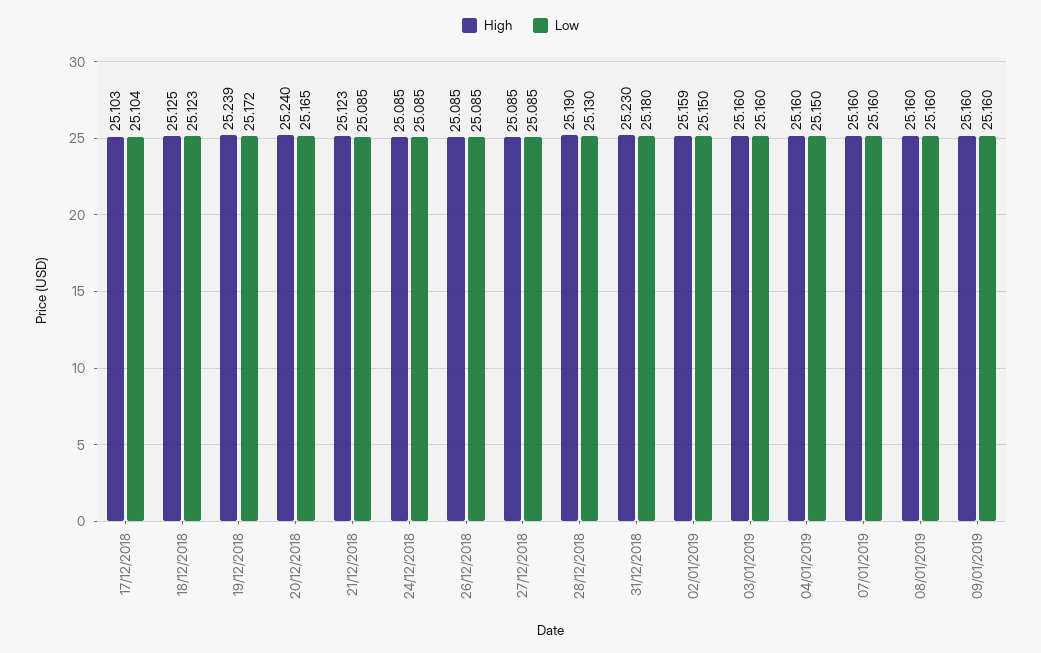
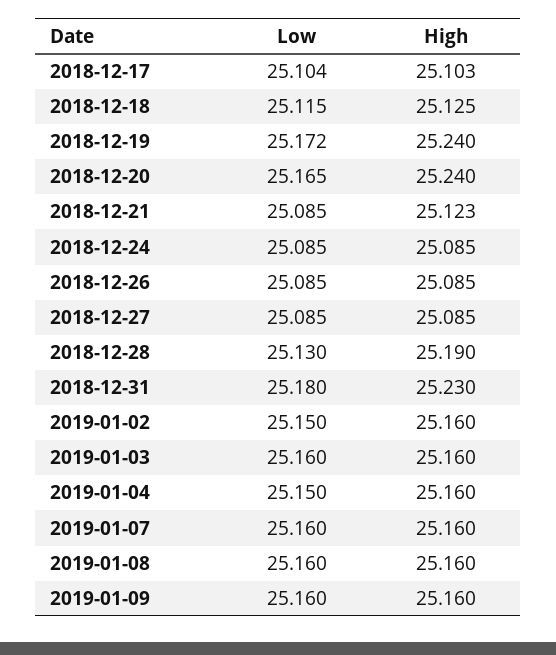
  {
    "High": {
      "17/12/2018": 25.103,
      "18/12/2018": 25.125,
-     "19/12/2018": 25.239,
+     "19/12/2018": 25.24,
      "20/12/2018": 25.24,
      "21/12/2018": 25.123,
      "24/12/2018": 25.085,
      "26/12/2018": 25.085,
      "27/12/2018": 25.085,
      "28/12/2018": 25.19,
      "31/12/2018": 25.23,
-     "02/01/2019": 25.159,
+     "02/01/2019": 25.16,
      "03/01/2019": 25.16,
      "04/01/2019": 25.16,
      "07/01/2019": 25.16,
      "08/01/2019": 25.16,
      "09/01/2019": 25.16
    },
    "Low": {
      "17/12/2018": 25.104,
-     "18/12/2018": 25.123,
+     "18/12/2018": 25.115,
      "19/12/2018": 25.172,
      "20/12/2018": 25.165,
      "21/12/2018": 25.085,
      "24/12/2018": 25.085,
      "26/12/2018": 25.085,
      "27/12/2018": 25.085,
      "28/12/2018": 25.13,
      "31/12/2018": 25.18,
      "02/01/2019": 25.15,
      "03/01/2019": 25.16,
      "04/01/2019": 25.15,
      "07/01/2019": 25.16,
      "08/01/2019": 25.16,
      "09/01/2019": 25.16
    }
  }

